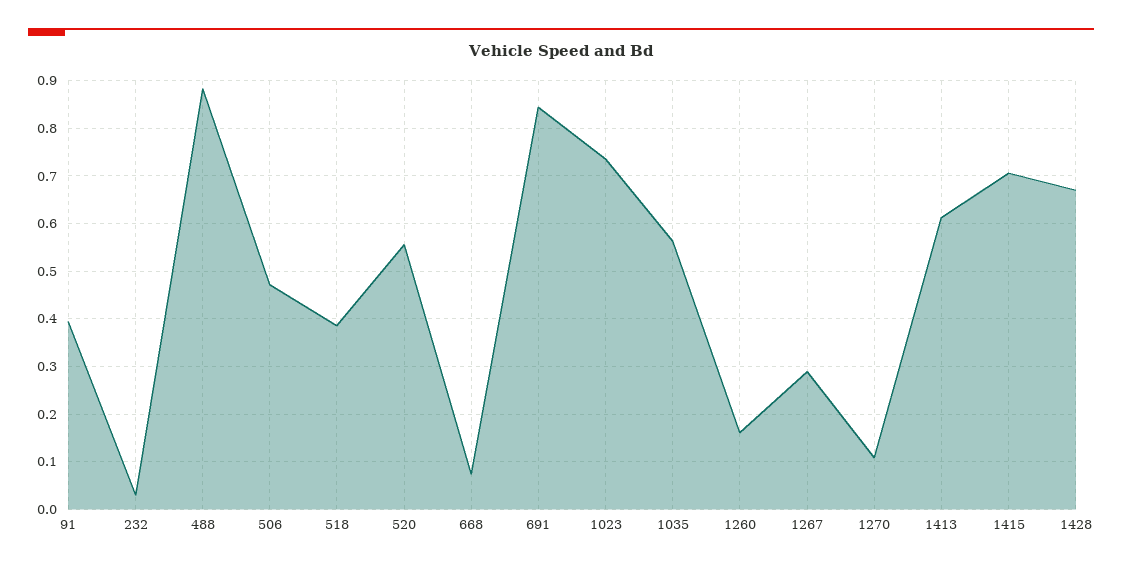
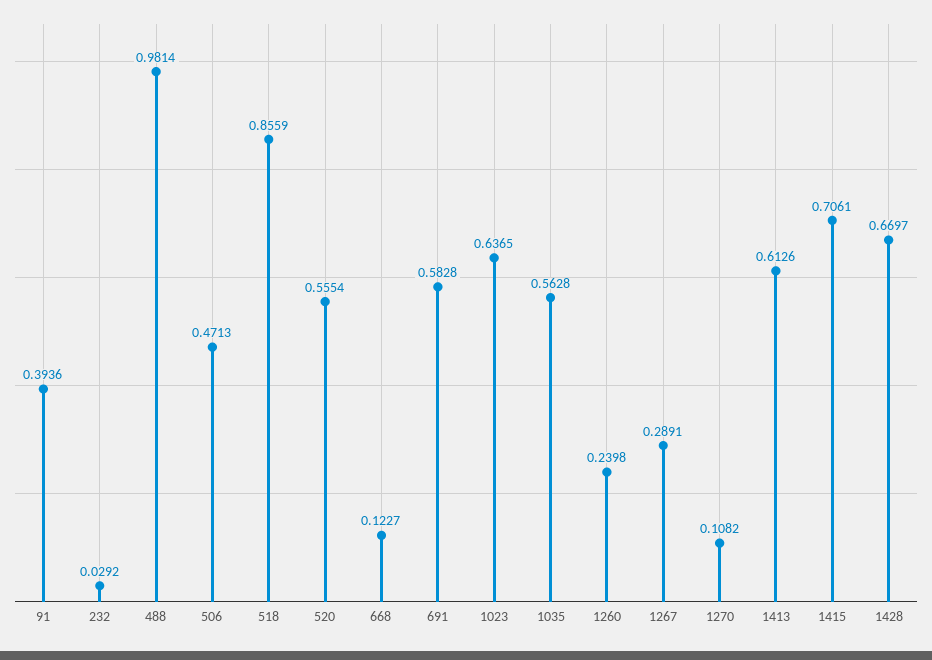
  {
    "91": 0.3936,
    "232": 0.0292,
-   "488": 0.88,
+   "488": 0.9814,
    "506": 0.4713,
-   "518": 0.38,
+   "518": 0.8559,
    "520": 0.5554,
-   "668": 0.08,
+   "668": 0.1227,
-   "691": 0.84,
+   "691": 0.5828,
-   "1023": 0.74,
+   "1023": 0.6365,
    "1035": 0.5628,
-   "1260": 0.16,
+   "1260": 0.2398,
    "1267": 0.2891,
    "1270": 0.1082,
    "1413": 0.6126,
    "1415": 0.7061,
    "1428": 0.6697
  }

